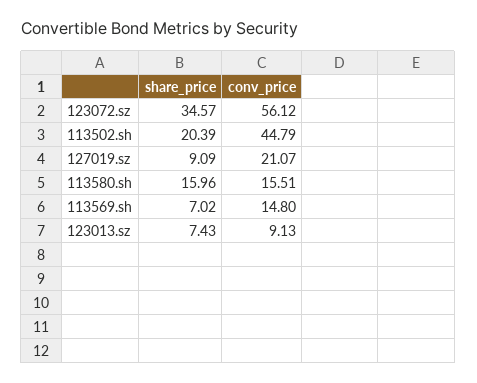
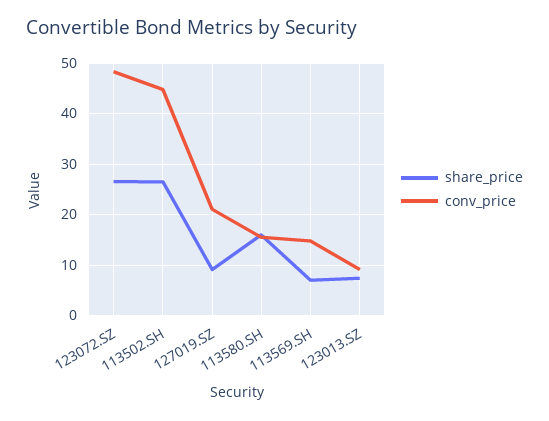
  {
    "share_price": {
-     "123072.sz": 34.57,
+     "123072.sz": 26,
-     "113502.sh": 20.39,
+     "113502.sh": 26,
      "127019.sz": 9.09,
      "113580.sh": 15.96,
      "113569.sh": 7.02,
      "123013.sz": 7.43
    },
    "conv_price": {
-     "123072.sz": 56.12,
+     "123072.sz": 48,
      "113502.sh": 44.79,
      "127019.sz": 21.07,
      "113580.sh": 15.51,
      "113569.sh": 14.8,
      "123013.sz": 9.13
    }
  }

